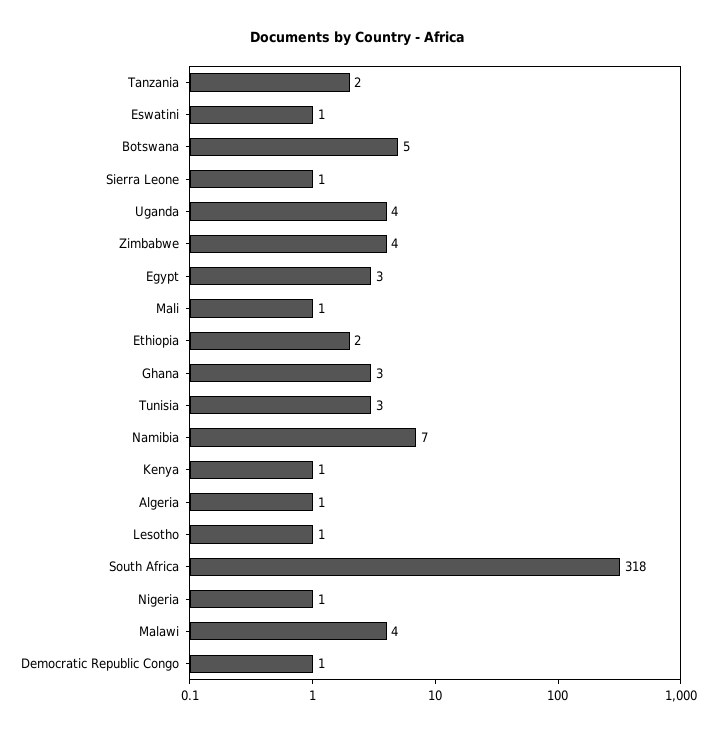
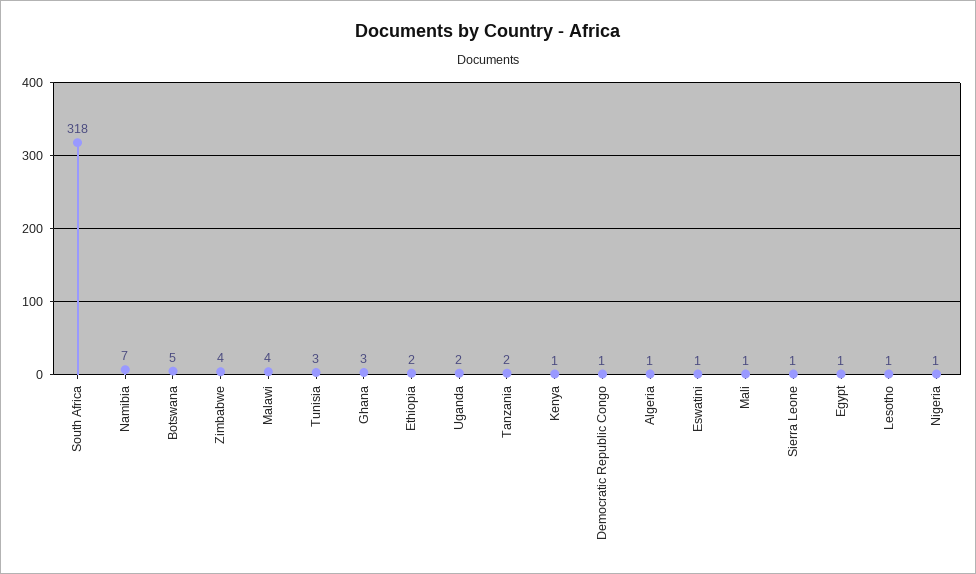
  {
    "Tanzania": 2,
    "Eswatini": 1,
    "Botswana": 5,
    "Sierra Leone": 1,
-   "Uganda": 4,
+   "Uganda": 2,
    "Zimbabwe": 4,
-   "Egypt": 3,
+   "Egypt": 1,
    "Mali": 1,
    "Ethiopia": 2,
    "Ghana": 3,
    "Tunisia": 3,
    "Namibia": 7,
    "Kenya": 1,
    "Algeria": 1,
    "Lesotho": 1,
    "South Africa": 318,
    "Nigeria": 1,
    "Malawi": 4,
    "Democratic Republic Congo": 1
  }

